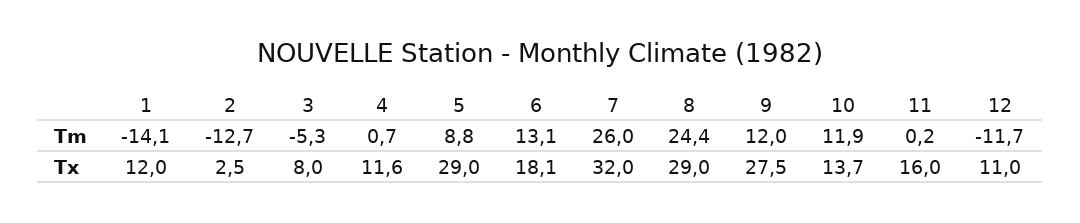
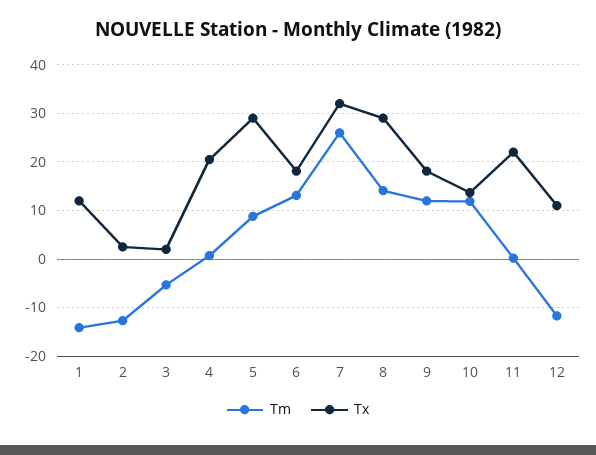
  {
    "Tm": {
      "1": -14.1,
      "2": -12.7,
      "3": -5.3,
      "4": 0.7,
      "5": 8.8,
      "6": 13.1,
      "7": 26,
-     "8": 24.4,
+     "8": 14,
      "9": 12,
      "10": 11.9,
      "11": 0.2,
      "12": -11.7
    },
    "Tx": {
      "1": 12,
      "2": 2.5,
-     "3": 8,
+     "3": 2,
-     "4": 11.6,
+     "4": 20,
      "5": 29,
      "6": 18.1,
      "7": 32,
      "8": 29,
-     "9": 27.5,
+     "9": 18,
      "10": 13.7,
-     "11": 16,
+     "11": 22,
      "12": 11
    }
  }

